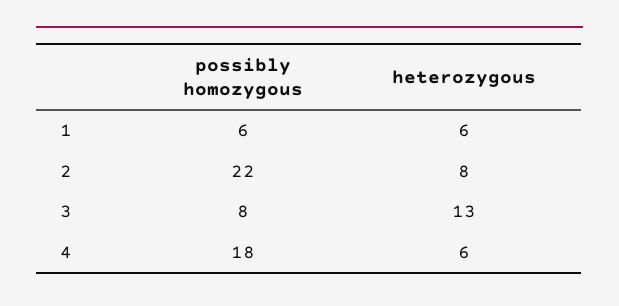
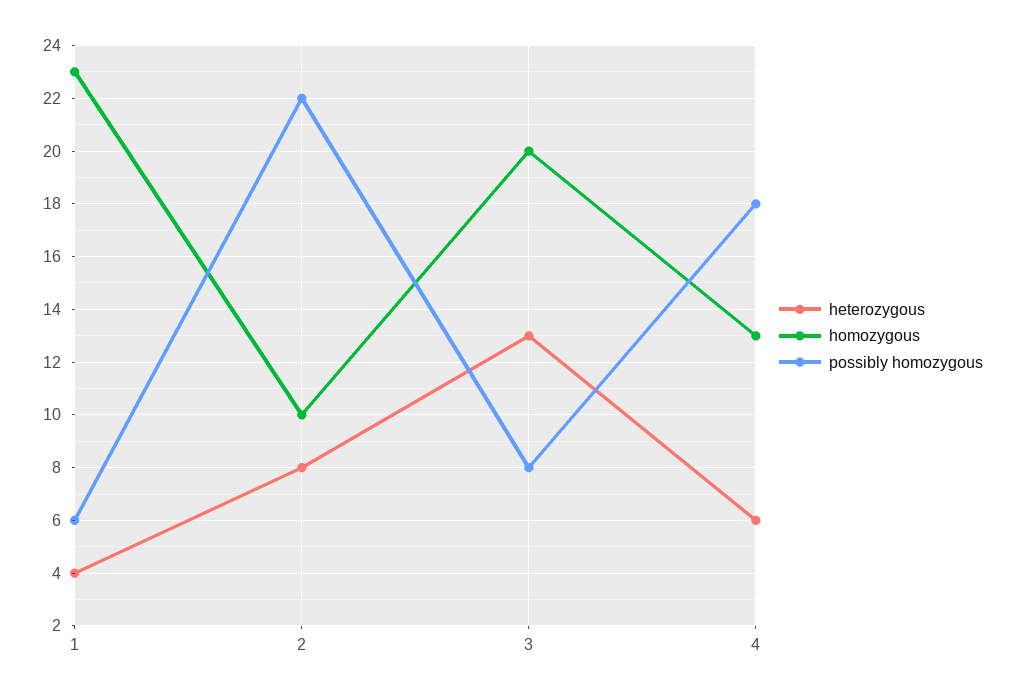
  {
    "possibly homozygous": {
      "1": 6,
      "2": 22,
      "3": 8,
      "4": 18
    },
    "heterozygous": {
-     "1": 6,
+     "1": 4,
      "2": 8,
      "3": 13,
      "4": 6
-   }
+   },
+   "homozygous": {
+     "1": 23,
+     "2": 10,
+     "3": 20,
+     "4": 13
+   }
  }

